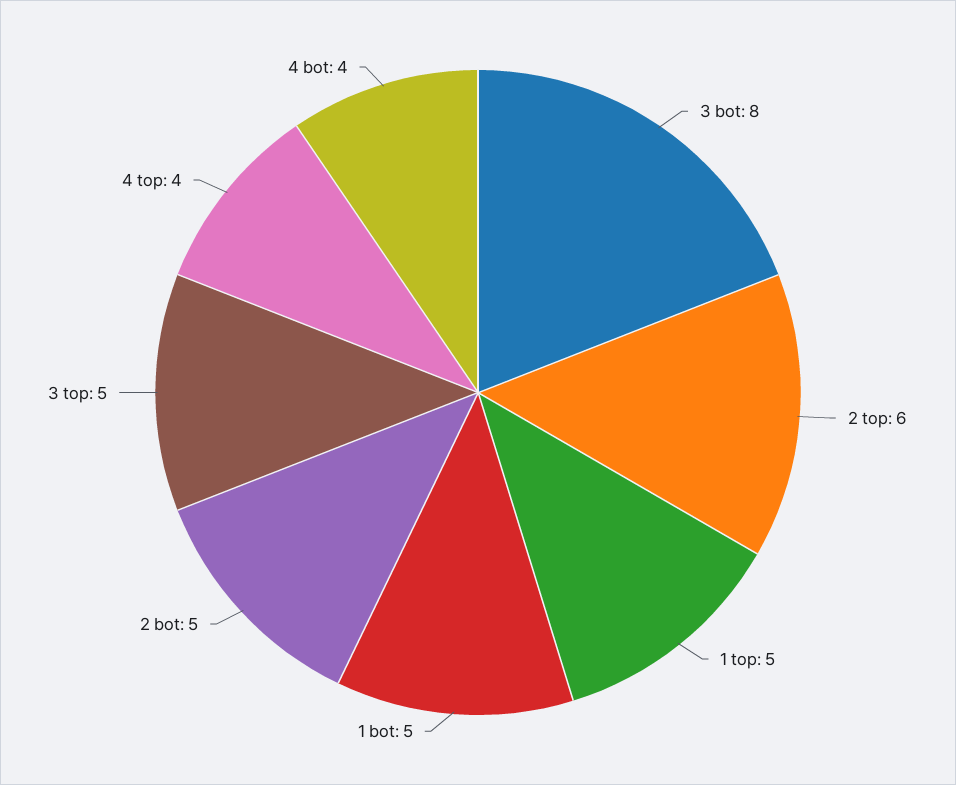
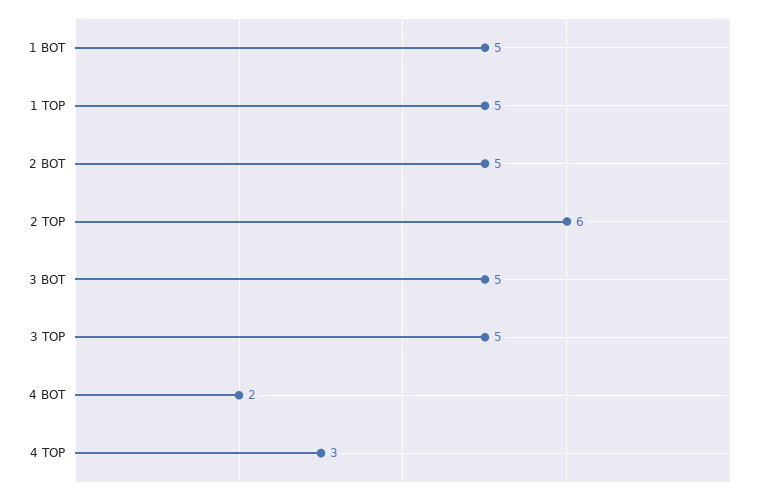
  {
-   "3 bot": 8,
+   "3 bot": 5,
    "2 top": 6,
    "1 top": 5,
    "1 bot": 5,
    "2 bot": 5,
    "3 top": 5,
-   "4 top": 4,
+   "4 top": 3,
-   "4 bot": 4
+   "4 bot": 2
  }

